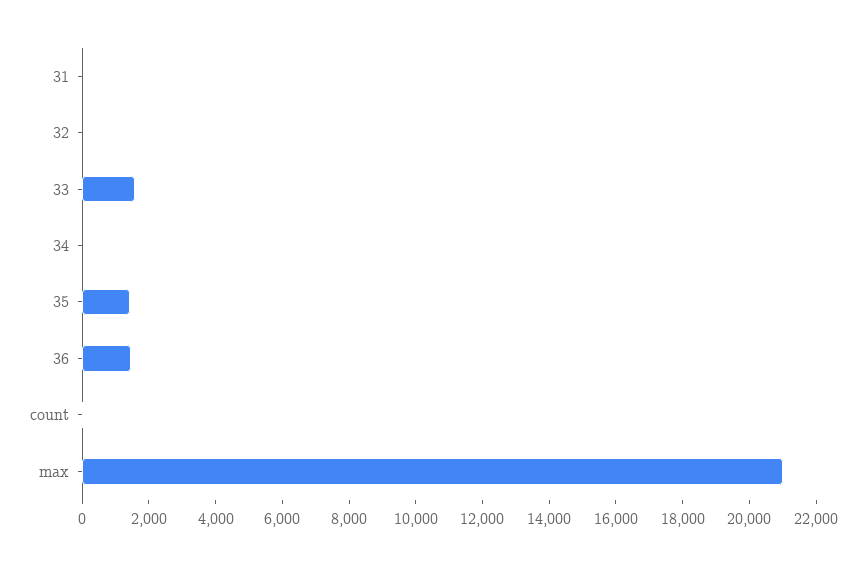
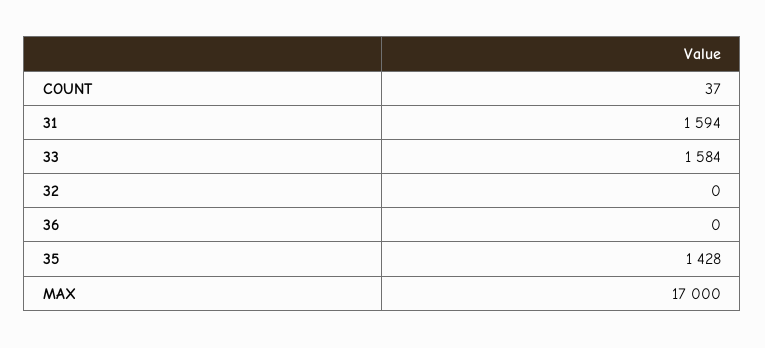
  {
-   "31": 0,
+   "31": 1594,
    "32": 0,
    "33": 1584,
-   "34": 0,
    "35": 1428,
-   "36": 1500,
+   "36": 0,
    "count": 37,
-   "max": 21000
+   "max": 17000
  }

